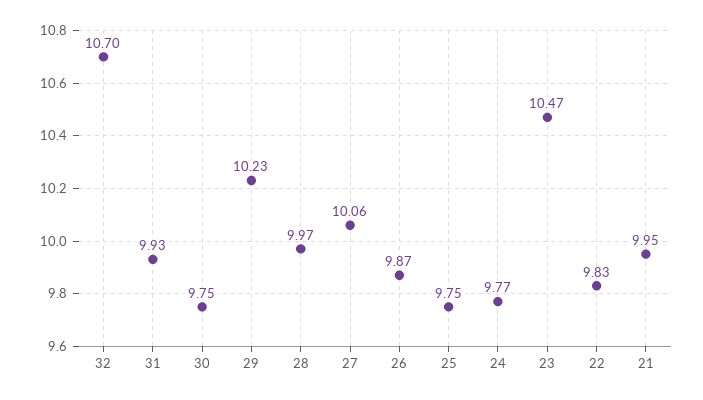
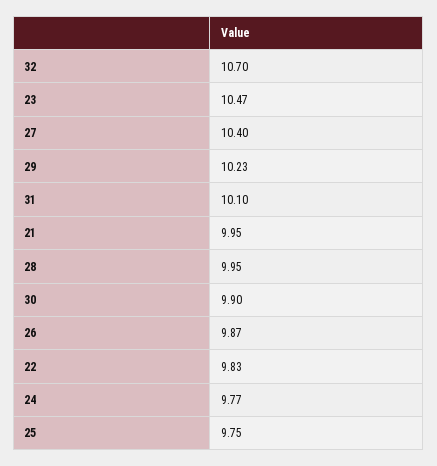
  {
    "32": 10.7,
-   "31": 9.93,
+   "31": 10.1,
-   "30": 9.75,
+   "30": 9.9,
    "29": 10.23,
-   "28": 9.97,
+   "28": 9.95,
-   "27": 10.06,
+   "27": 10.4,
    "26": 9.87,
    "25": 9.75,
    "24": 9.77,
    "23": 10.47,
    "22": 9.83,
    "21": 9.95
  }

